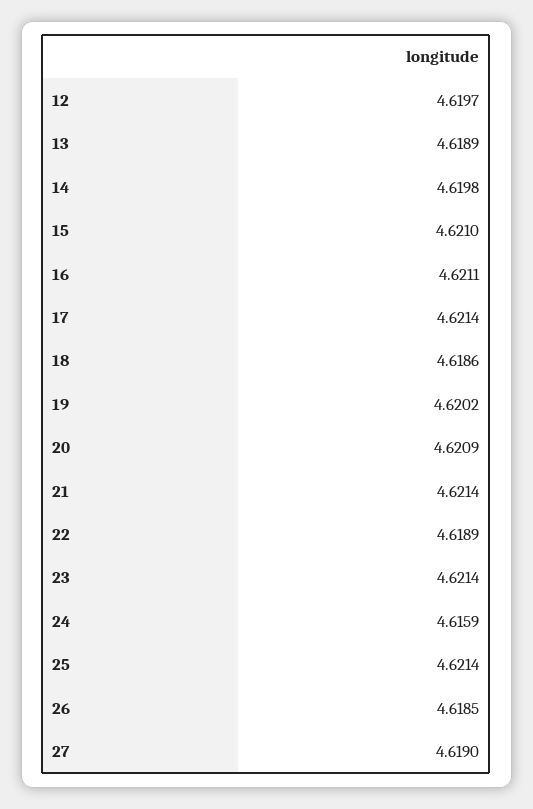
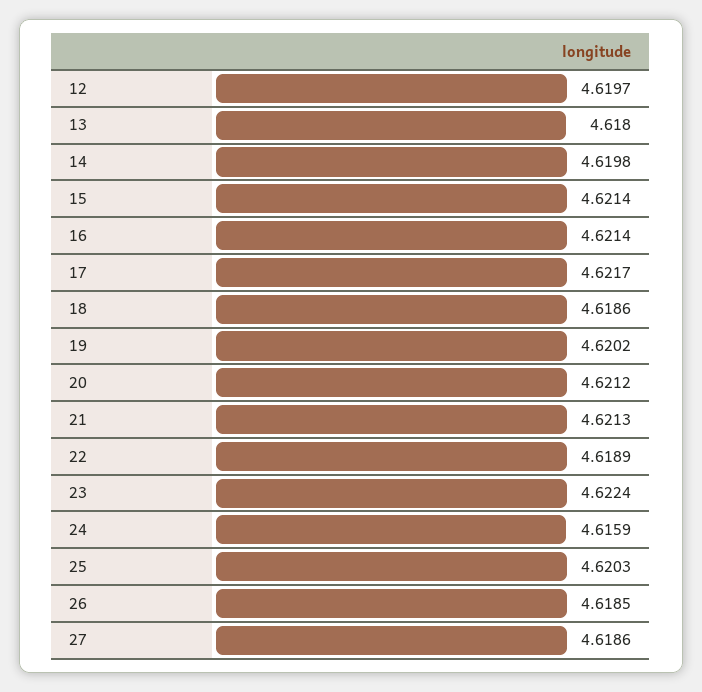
  {
    "12": 4.6197,
-   "13": 4.6189,
+   "13": 4.618,
    "14": 4.6198,
-   "15": 4.621,
+   "15": 4.6214,
-   "16": 4.6211,
+   "16": 4.6214,
-   "17": 4.6214,
+   "17": 4.6217,
    "18": 4.6186,
    "19": 4.6202,
-   "20": 4.6209,
+   "20": 4.6212,
-   "21": 4.6214,
+   "21": 4.6213,
    "22": 4.6189,
-   "23": 4.6214,
+   "23": 4.6224,
    "24": 4.6159,
-   "25": 4.6214,
+   "25": 4.6203,
    "26": 4.6185,
-   "27": 4.619
+   "27": 4.6186
  }

